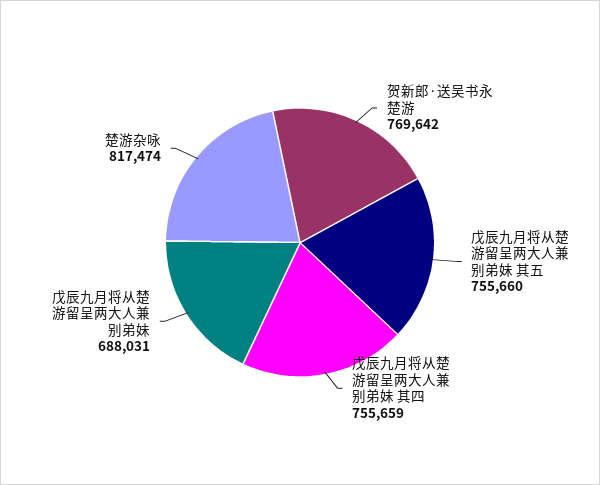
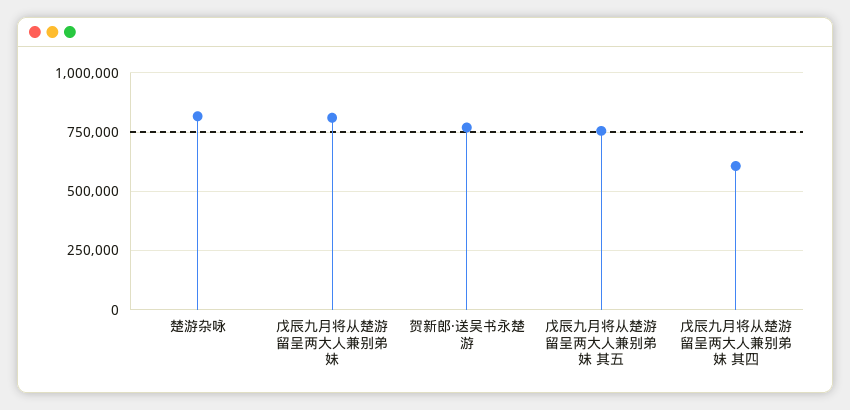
  {
    "贺新郎·送吴书永楚游": 769642,
    "戊辰九月将从楚游留呈两大人兼别弟妹 其五": 755660,
-   "戊辰九月将从楚游留呈两大人兼别弟妹 其四": 755659,
+   "戊辰九月将从楚游留呈两大人兼别弟妹 其四": 600000,
-   "戊辰九月将从楚游留呈两大人兼别弟妹": 688031,
+   "戊辰九月将从楚游留呈两大人兼别弟妹": 800000,
    "楚游杂咏": 817474
  }

